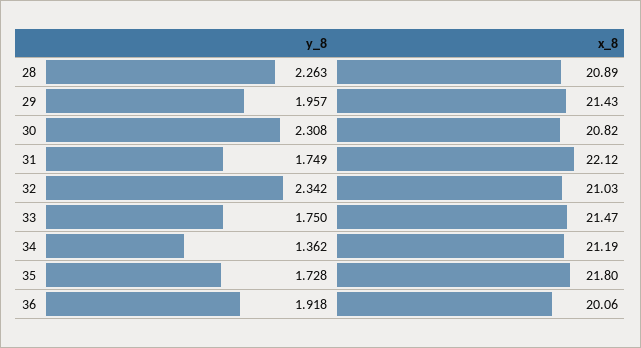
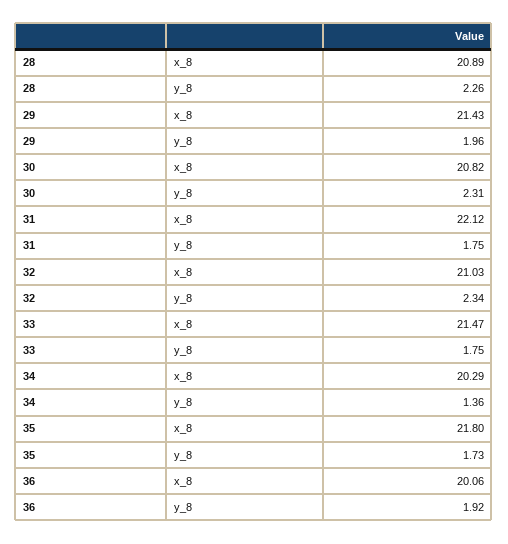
  {
    "y_8": {
      "28": 2.263,
      "29": 1.957,
      "30": 2.308,
      "31": 1.749,
      "32": 2.342,
      "33": 1.75,
      "34": 1.362,
      "35": 1.728,
      "36": 1.918
    },
    "x_8": {
      "28": 20.89,
      "29": 21.43,
      "30": 20.82,
      "31": 22.12,
      "32": 21.03,
      "33": 21.47,
-     "34": 21.19,
+     "34": 20.29,
      "35": 21.8,
      "36": 20.06
    }
  }

